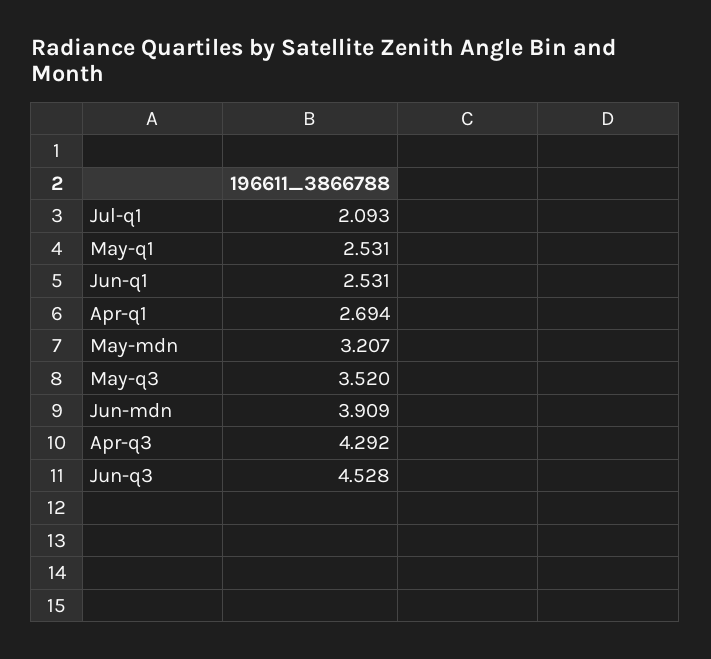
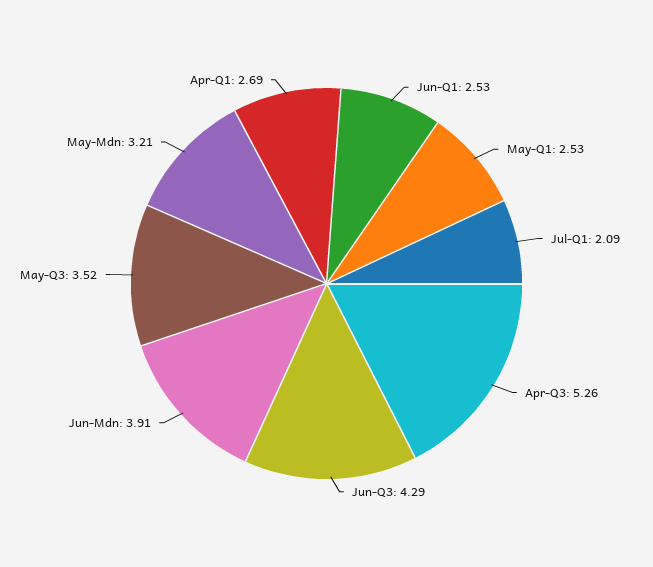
  {
    "Jul-q1": 2.093,
    "May-q1": 2.531,
    "Jun-q1": 2.531,
    "Apr-q1": 2.694,
    "May-mdn": 3.207,
    "May-q3": 3.52,
    "Jun-mdn": 3.909,
-   "Apr-q3": 4.292,
+   "Apr-q3": 5.26,
-   "Jun-q3": 4.528
+   "Jun-q3": 4.29
  }

